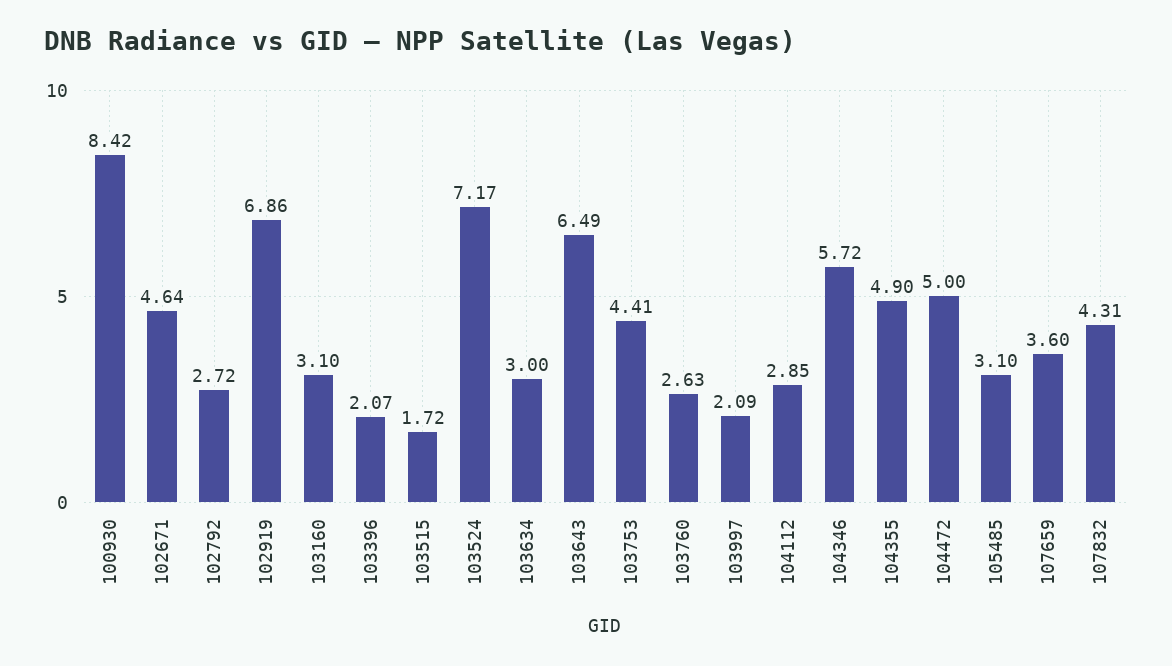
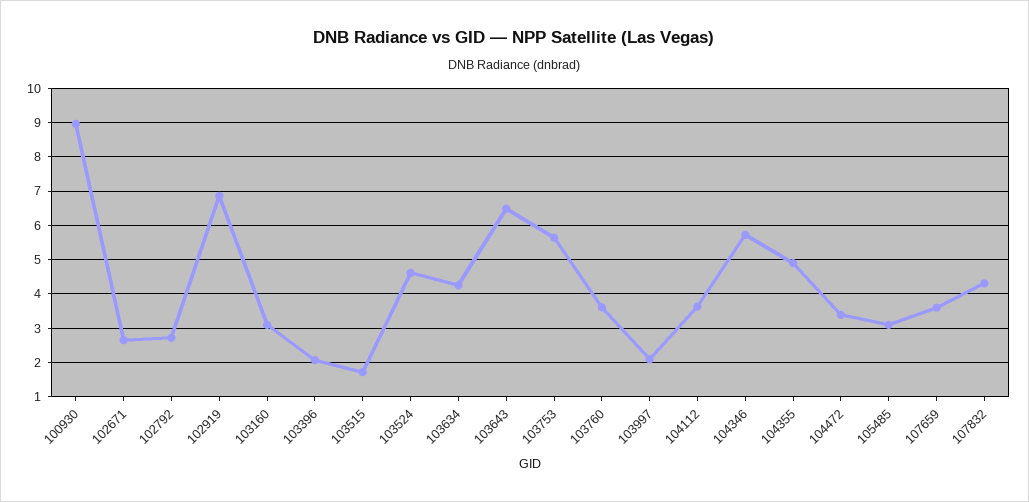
  {
-   "100930": 8.42,
+   "100930": 9,
-   "102671": 4.64,
+   "102671": 2.6,
    "102792": 2.72,
    "102919": 6.86,
    "103160": 3.1,
    "103396": 2.07,
    "103515": 1.72,
-   "103524": 7.17,
+   "103524": 4.6,
-   "103634": 3,
+   "103634": 4.2,
    "103643": 6.49,
-   "103753": 4.41,
+   "103753": 5.6,
-   "103760": 2.63,
+   "103760": 3.6,
    "103997": 2.09,
-   "104112": 2.85,
+   "104112": 3.6,
    "104346": 5.72,
    "104355": 4.9,
-   "104472": 5,
+   "104472": 3.4,
    "105485": 3.1,
    "107659": 3.6,
    "107832": 4.31
  }

